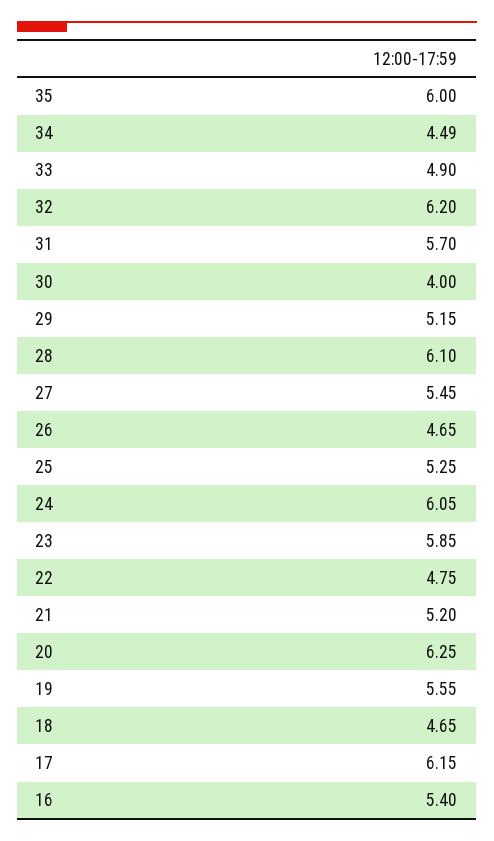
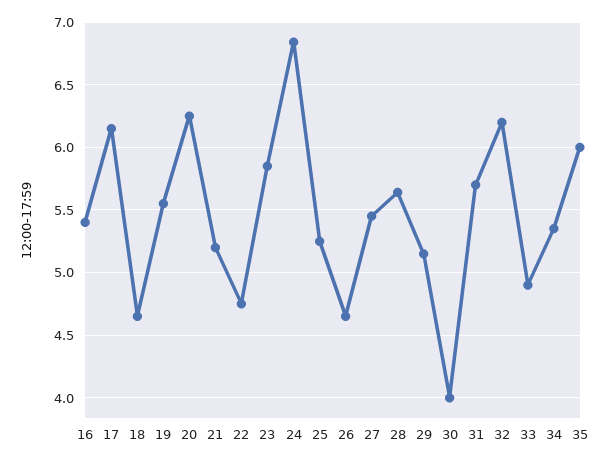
  {
    "35": 6,
-   "34": 4.49,
+   "34": 5.35,
    "33": 4.9,
    "32": 6.2,
    "31": 5.7,
    "30": 4,
    "29": 5.15,
-   "28": 6.1,
+   "28": 5.65,
    "27": 5.45,
    "26": 4.65,
    "25": 5.25,
-   "24": 6.05,
+   "24": 6.85,
    "23": 5.85,
    "22": 4.75,
    "21": 5.2,
    "20": 6.25,
    "19": 5.55,
    "18": 4.65,
    "17": 6.15,
    "16": 5.4
  }

